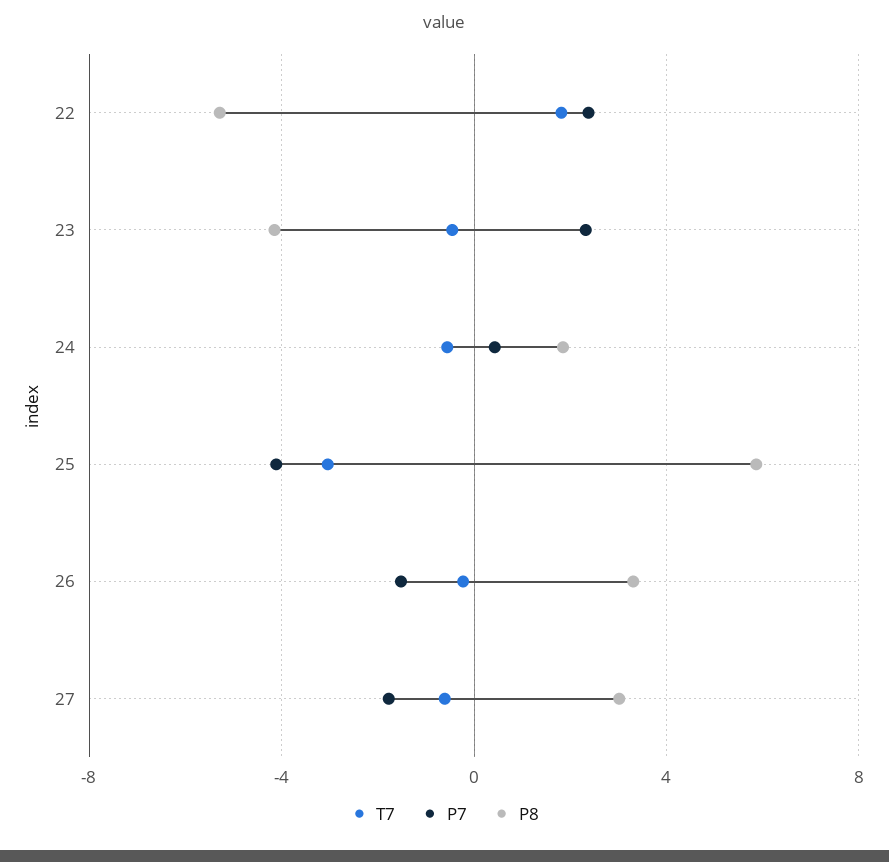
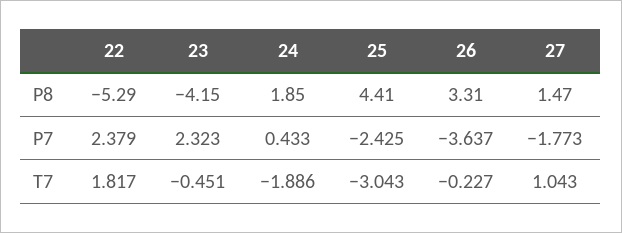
  {
    "T7": {
      "22": 1.817,
      "23": -0.451,
-     "24": -0.5,
+     "24": -1.886,
      "25": -3.043,
      "26": -0.227,
-     "27": -0.5
+     "27": 1.043
    },
    "P7": {
      "22": 2.379,
      "23": 2.323,
      "24": 0.433,
-     "25": -4,
+     "25": -2.425,
-     "26": -1.5,
+     "26": -3.637,
      "27": -1.773
    },
    "P8": {
      "22": -5.29,
      "23": -4.15,
      "24": 1.85,
-     "25": 6,
+     "25": 4.41,
      "26": 3.31,
-     "27": 3
+     "27": 1.47
    }
  }

